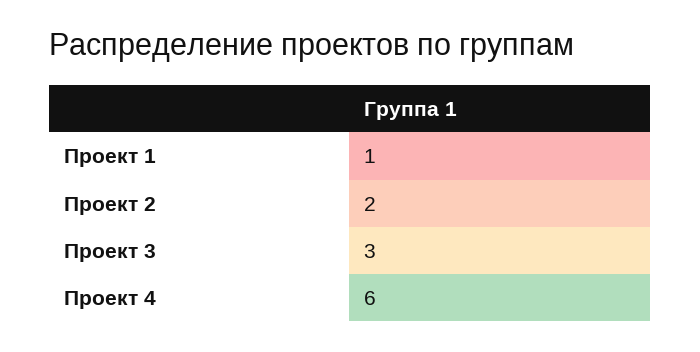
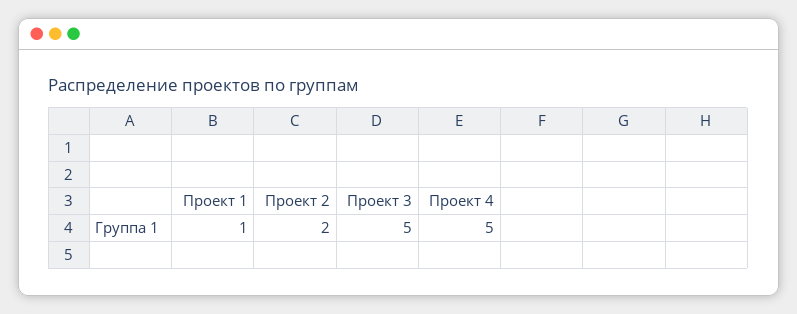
  {
    "Проект 1": 1,
    "Проект 2": 2,
-   "Проект 3": 3,
+   "Проект 3": 5,
-   "Проект 4": 6
+   "Проект 4": 5
  }

